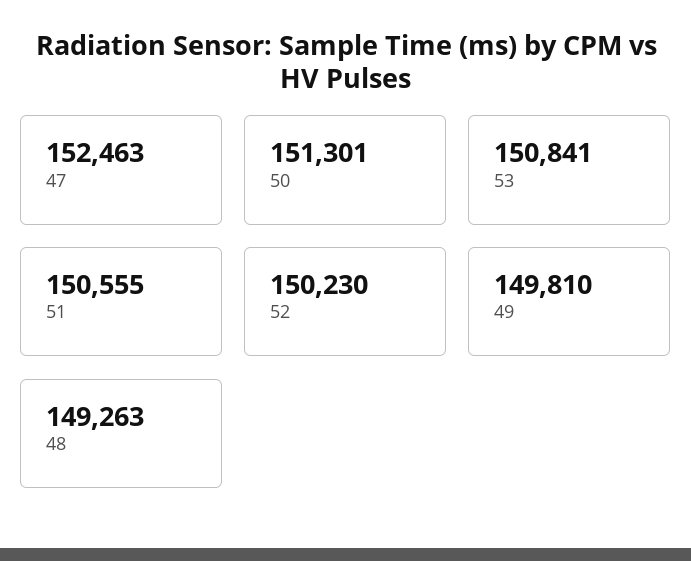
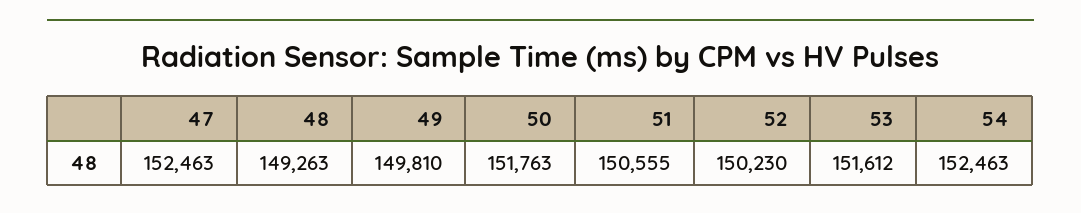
  {
    "47": 152463,
-   "50": 151301,
+   "50": 151763,
-   "53": 150841,
+   "53": 151612,
    "51": 150555,
    "52": 150230,
    "49": 149810,
-   "48": 149263
+   "48": 149263,
+   "54": 152463
  }

